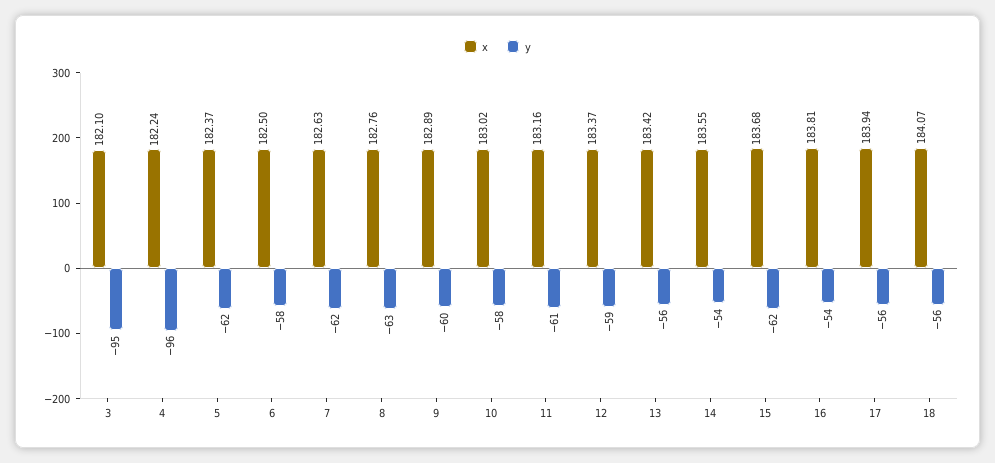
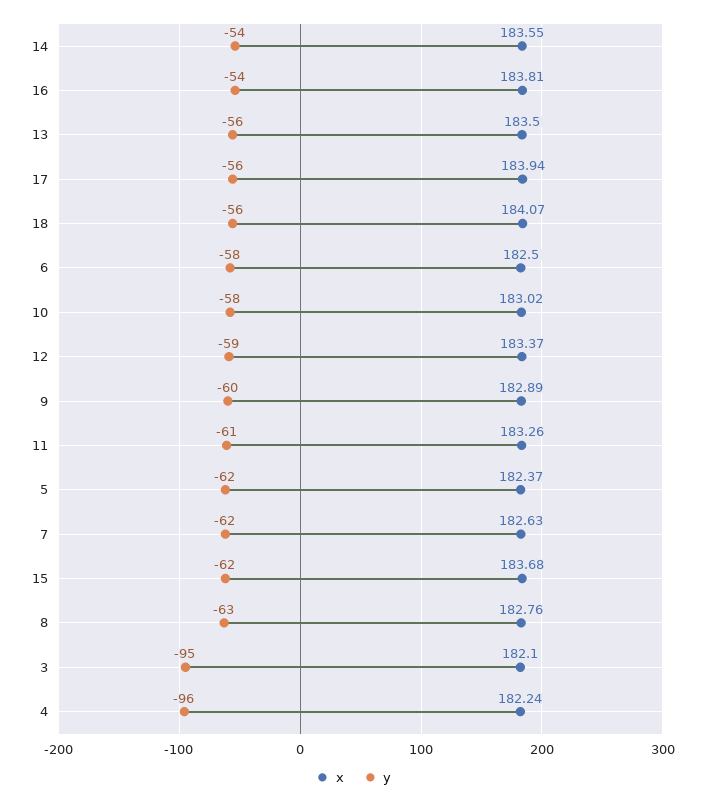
  {
    "x": {
      "3": 182.1,
      "4": 182.24,
      "5": 182.37,
      "6": 182.5,
      "7": 182.63,
      "8": 182.76,
      "9": 182.89,
      "10": 183.02,
-     "11": 183.16,
+     "11": 183.26,
      "12": 183.37,
-     "13": 183.42,
+     "13": 183.5,
      "14": 183.55,
      "15": 183.68,
      "16": 183.81,
      "17": 183.94,
      "18": 184.07
    },
    "y": {
      "3": -95,
      "4": -96,
      "5": -62,
      "6": -58,
      "7": -62,
      "8": -63,
      "9": -60,
      "10": -58,
      "11": -61,
      "12": -59,
      "13": -56,
      "14": -54,
      "15": -62,
      "16": -54,
      "17": -56,
      "18": -56
    }
  }

